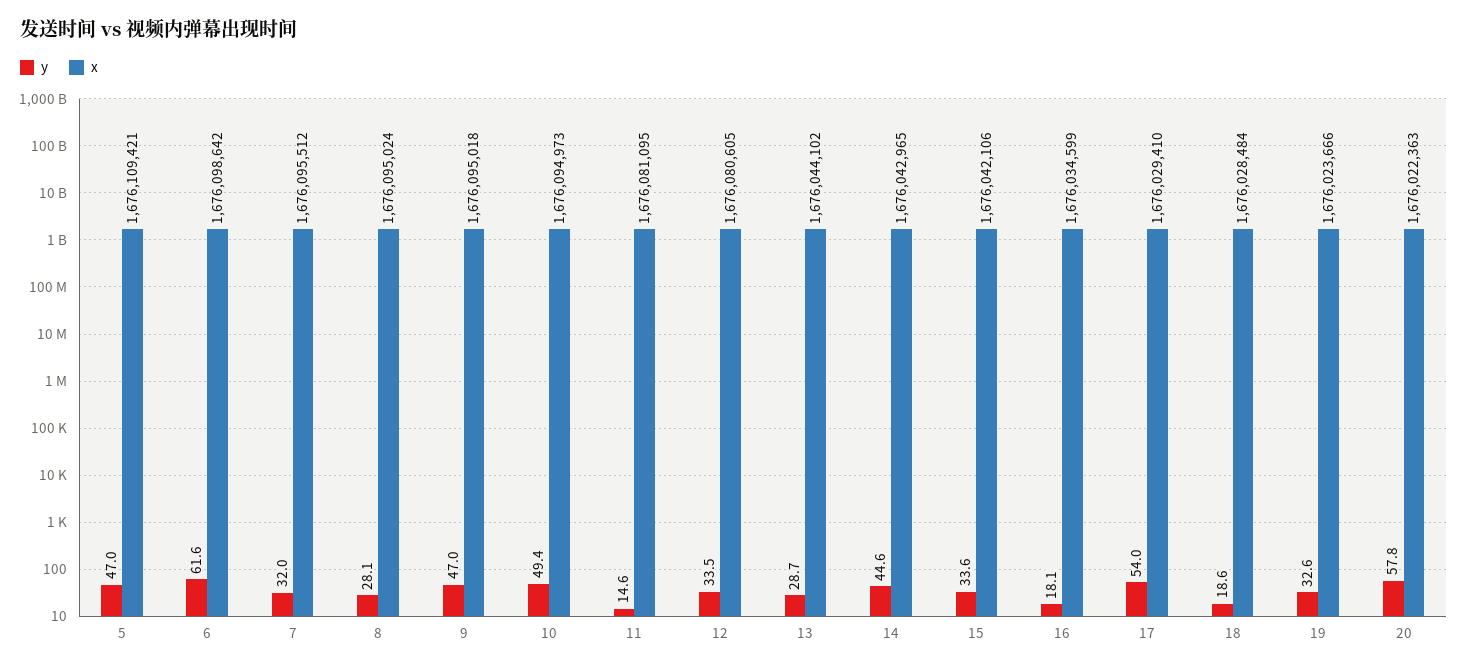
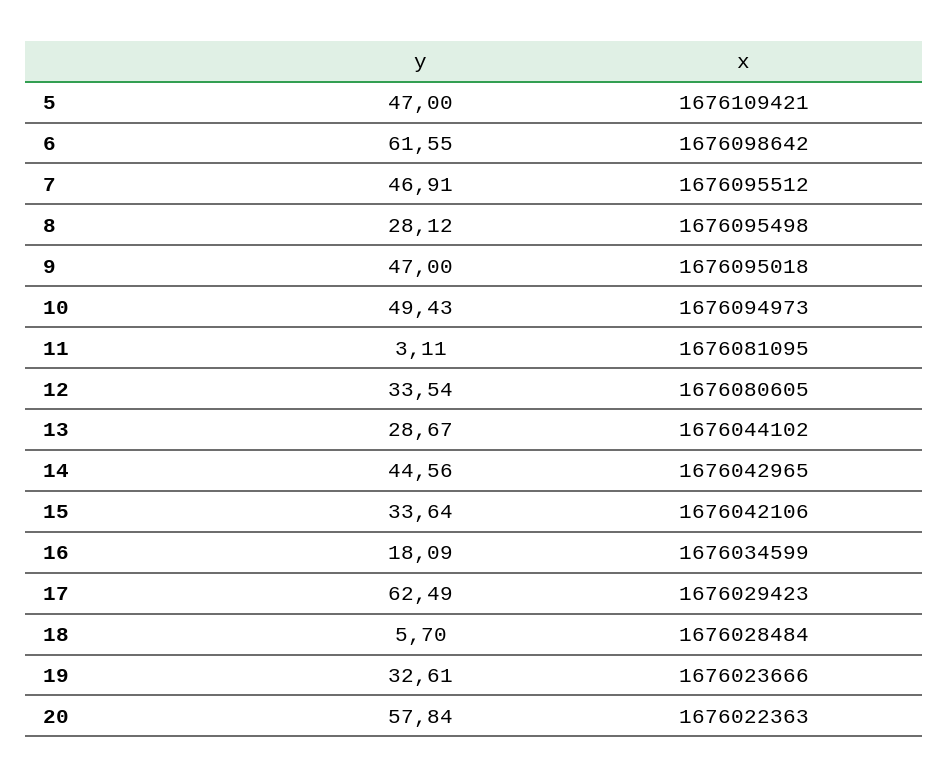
  {
    "y": {
      "5": 47,
      "6": 61.55,
-     "7": 32,
+     "7": 46.91,
      "8": 28.12,
      "9": 47,
      "10": 49.43,
-     "11": 14.6,
+     "11": 3.11,
      "12": 33.54,
      "13": 28.67,
      "14": 44.56,
      "15": 33.64,
      "16": 18.09,
-     "17": 54,
+     "17": 62.49,
-     "18": 18.6,
+     "18": 5.7,
      "19": 32.61,
      "20": 57.84
    },
    "x": {
      "5": 1676109421,
      "6": 1676098642,
      "7": 1676095512,
-     "8": 1676095024,
+     "8": 1676095498,
      "9": 1676095018,
      "10": 1676094973,
      "11": 1676081095,
      "12": 1676080605,
      "13": 1676044102,
      "14": 1676042965,
      "15": 1676042106,
      "16": 1676034599,
-     "17": 1676029410,
+     "17": 1676029423,
      "18": 1676028484,
      "19": 1676023666,
      "20": 1676022363
    }
  }

